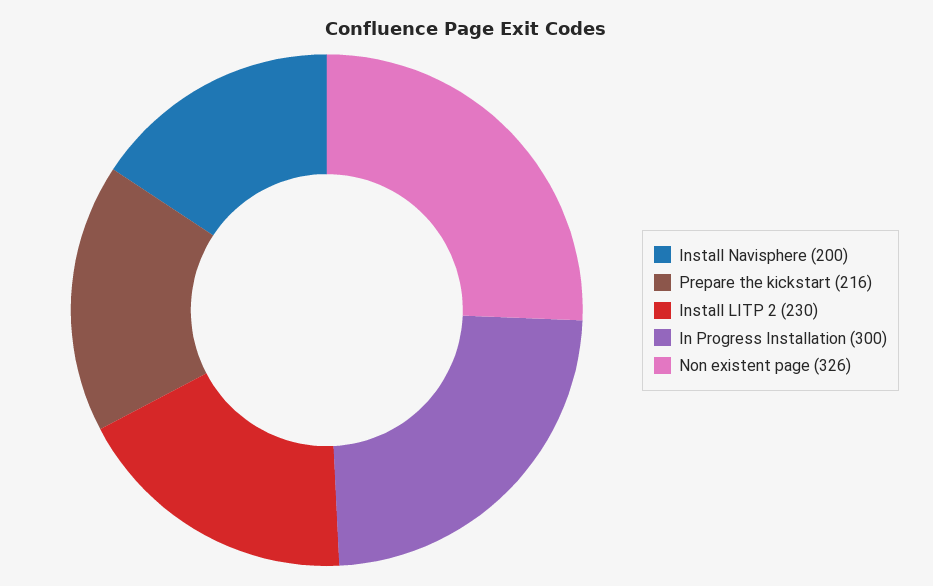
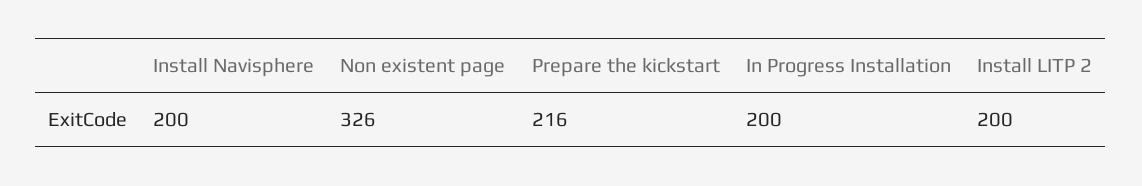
  {
    "Install Navisphere": 200,
    "Prepare the kickstart": 216,
-   "Install LITP 2": 230,
+   "Install LITP 2": 200,
-   "In Progress Installation": 300,
+   "In Progress Installation": 200,
    "Non existent page": 326
  }

